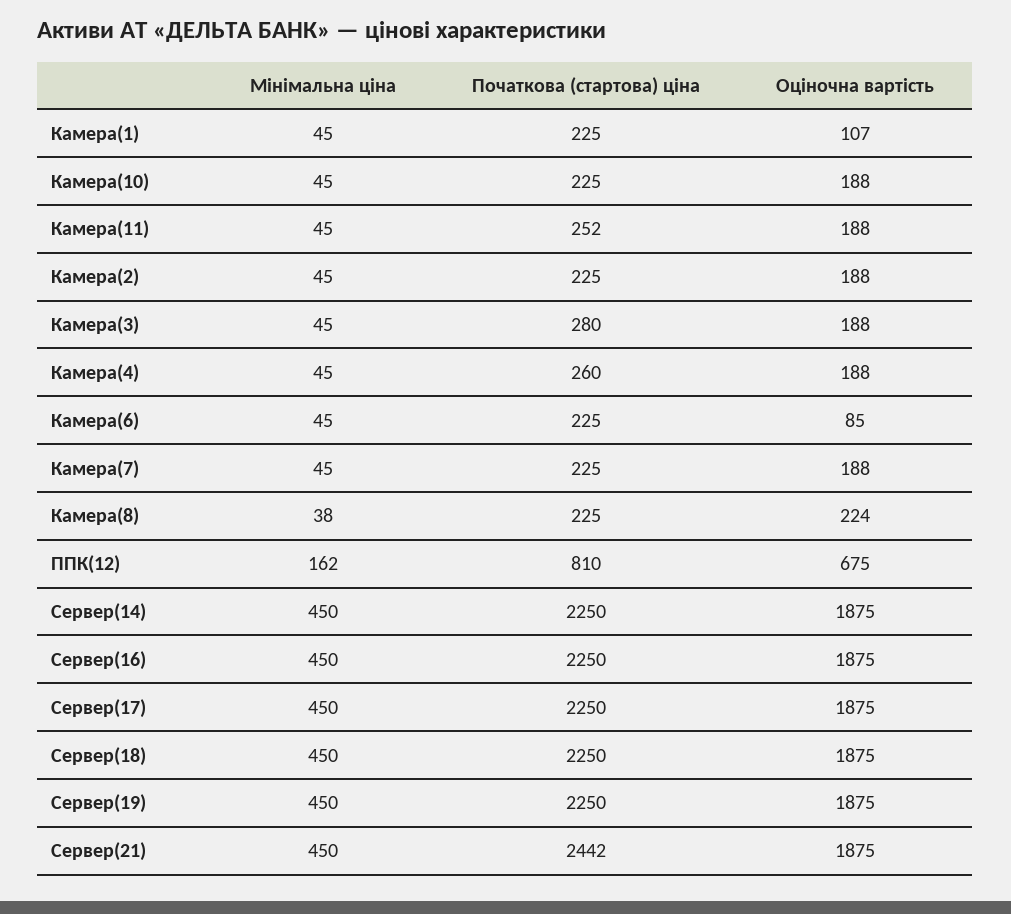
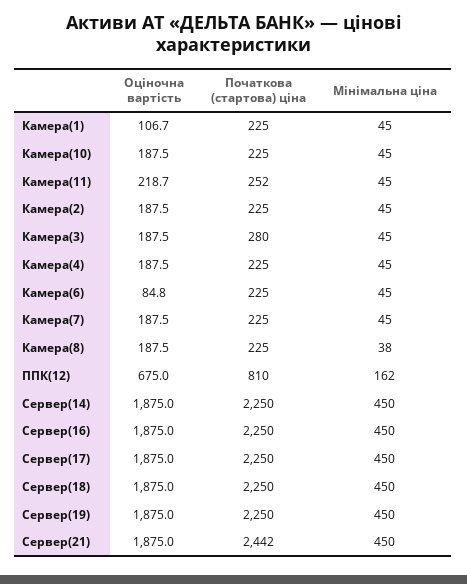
  {
    "Мінімальна ціна": {
      "Камера(1)": 45,
      "Камера(10)": 45,
      "Камера(11)": 45,
      "Камера(2)": 45,
      "Камера(3)": 45,
      "Камера(4)": 45,
      "Камера(6)": 45,
      "Камера(7)": 45,
      "Камера(8)": 38,
      "ППК(12)": 162,
      "Сервер(14)": 450,
      "Сервер(16)": 450,
      "Сервер(17)": 450,
      "Сервер(18)": 450,
      "Сервер(19)": 450,
      "Сервер(21)": 450
    },
    "Початкова (стартова) ціна": {
      "Камера(1)": 225,
      "Камера(10)": 225,
      "Камера(11)": 252,
      "Камера(2)": 225,
      "Камера(3)": 280,
-     "Камера(4)": 260,
+     "Камера(4)": 225,
      "Камера(6)": 225,
      "Камера(7)": 225,
      "Камера(8)": 225,
      "ППК(12)": 810,
      "Сервер(14)": 2250,
      "Сервер(16)": 2250,
      "Сервер(17)": 2250,
      "Сервер(18)": 2250,
      "Сервер(19)": 2250,
      "Сервер(21)": 2442
    },
    "Оціночна вартість": {
      "Камера(1)": 106.7,
      "Камера(10)": 187.5,
-     "Камера(11)": 188,
+     "Камера(11)": 218.7,
      "Камера(2)": 187.5,
      "Камера(3)": 187.5,
      "Камера(4)": 187.5,
      "Камера(6)": 84.8,
      "Камера(7)": 187.5,
-     "Камера(8)": 224,
+     "Камера(8)": 187.5,
      "ППК(12)": 675,
      "Сервер(14)": 1875,
      "Сервер(16)": 1875,
      "Сервер(17)": 1875,
      "Сервер(18)": 1875,
      "Сервер(19)": 1875,
      "Сервер(21)": 1875
    }
  }

